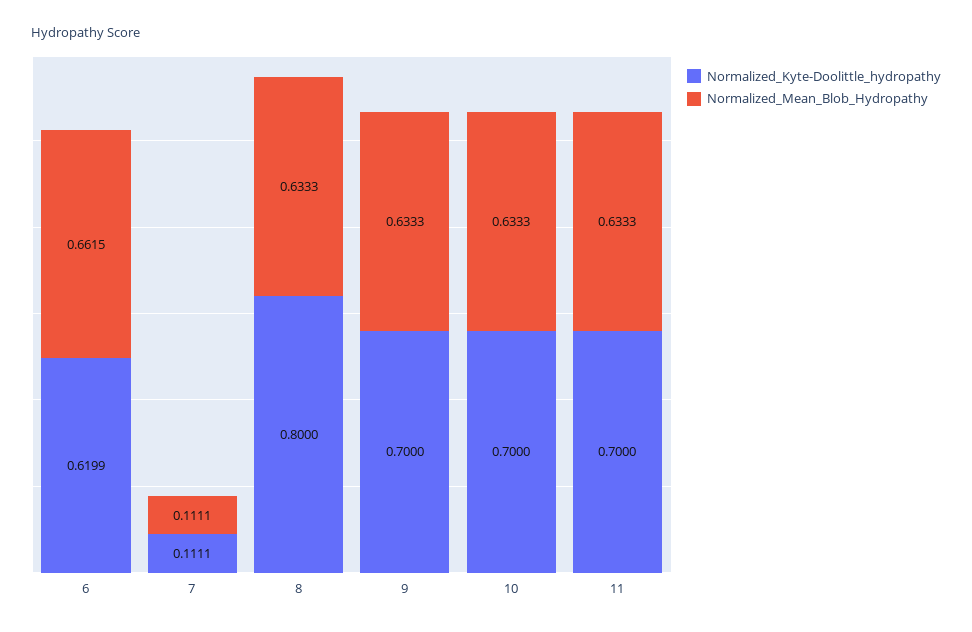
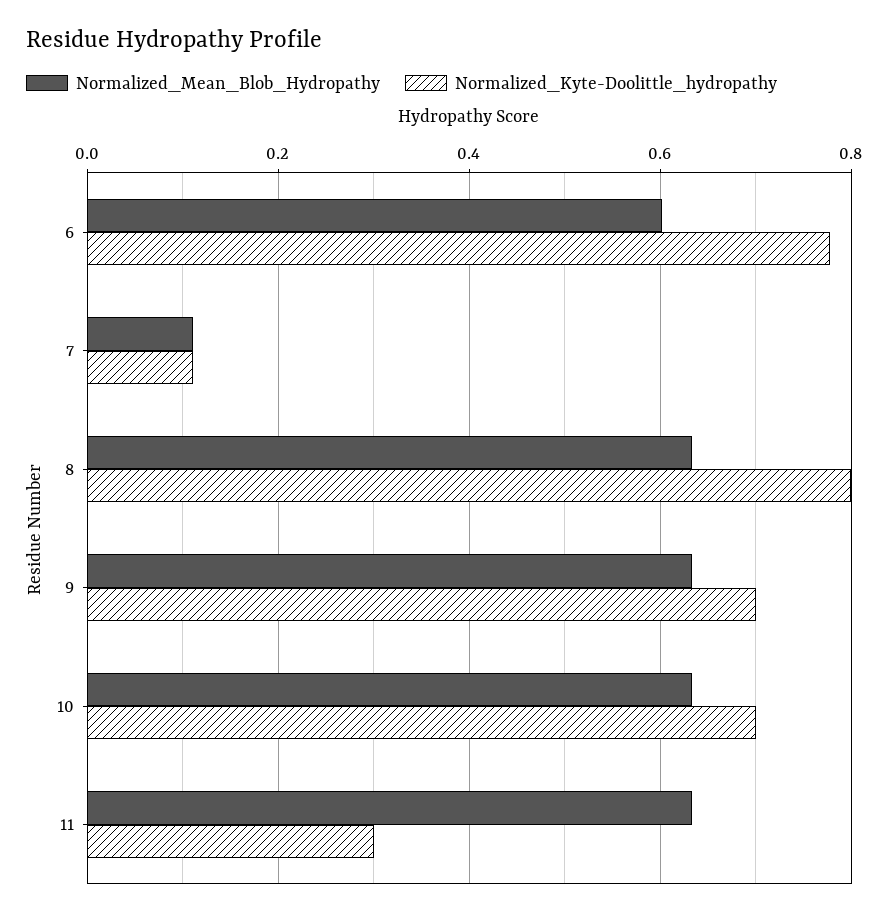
  {
    "Normalized_Kyte-Doolittle_hydropathy": {
-     "6": 0.6199,
+     "6": 0.78,
      "7": 0.1111,
      "8": 0.8,
      "9": 0.7,
      "10": 0.7,
-     "11": 0.7
+     "11": 0.3
    },
    "Normalized_Mean_Blob_Hydropathy": {
-     "6": 0.6615,
+     "6": 0.6,
      "7": 0.1111,
      "8": 0.6333,
      "9": 0.6333,
      "10": 0.6333,
      "11": 0.6333
    }
  }

